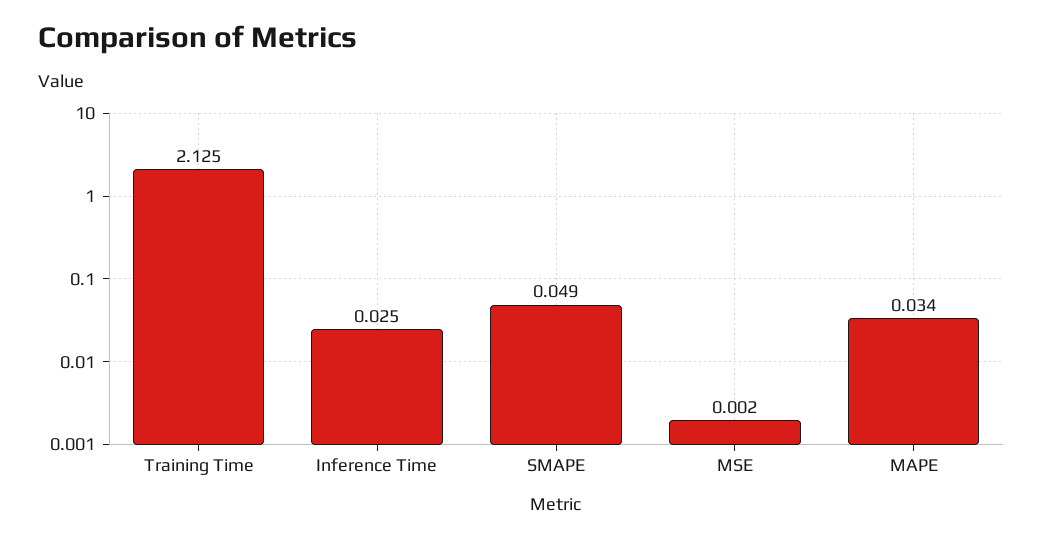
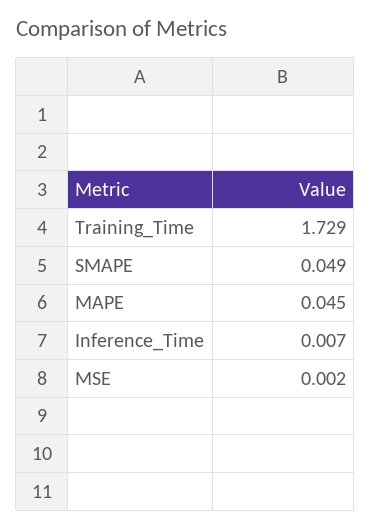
  {
-   "Training Time": 2.125,
+   "Training Time": 1.729,
-   "Inference Time": 0.025,
+   "Inference Time": 0.007,
    "SMAPE": 0.049,
    "MSE": 0.002,
-   "MAPE": 0.034
+   "MAPE": 0.045
  }

